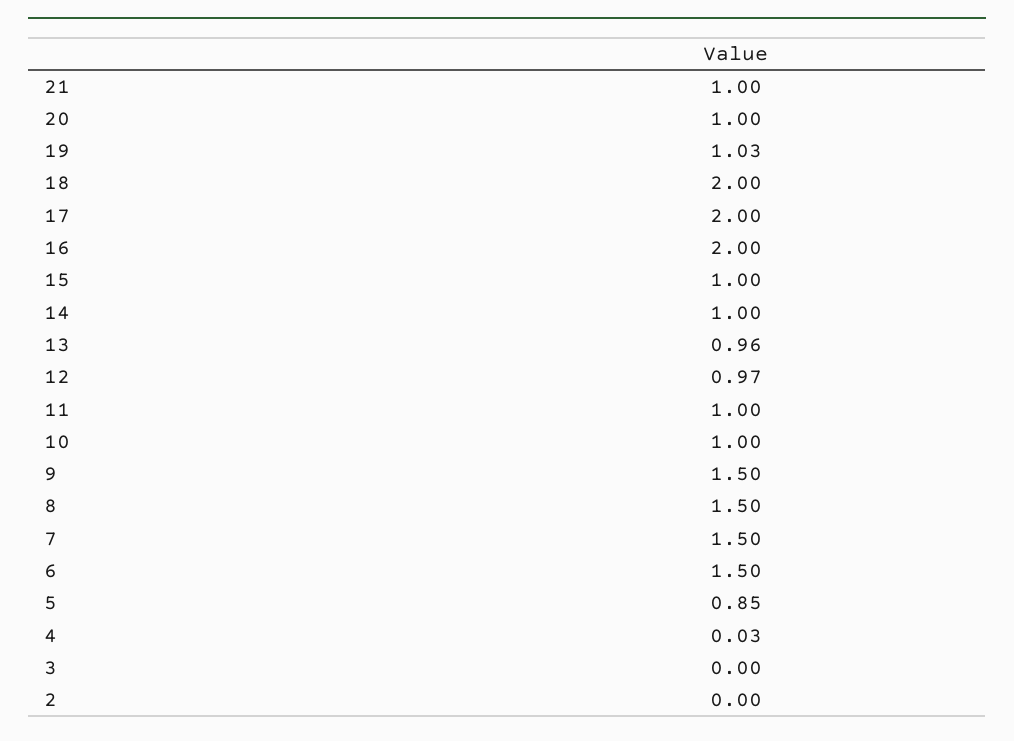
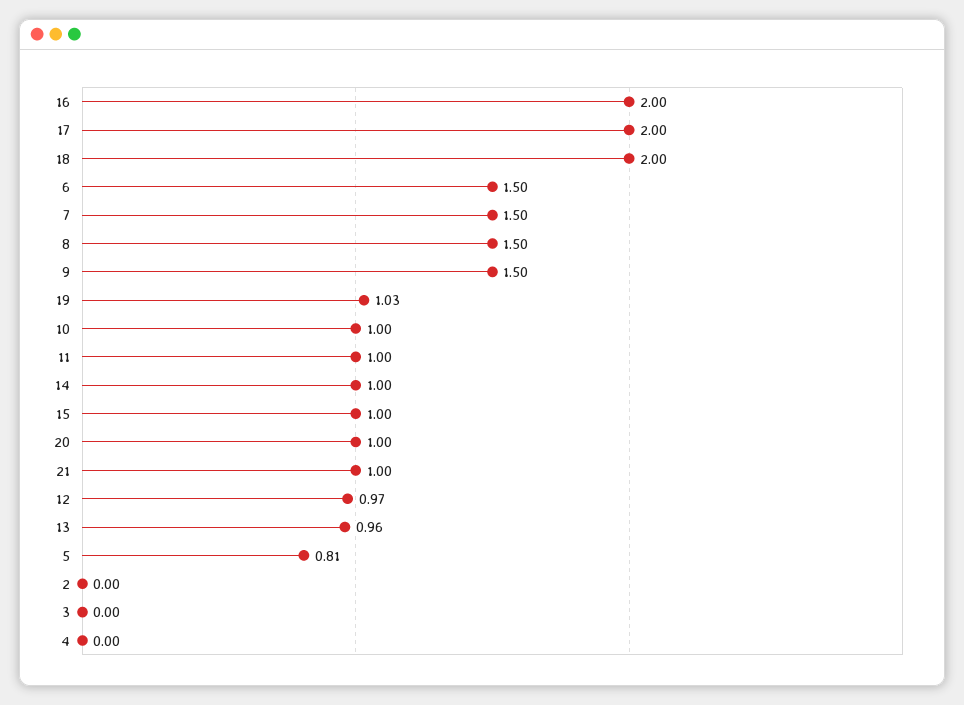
  {
    "21": 1,
    "20": 1,
    "19": 1.03,
    "18": 2,
    "17": 2,
    "16": 2,
    "15": 1,
    "14": 1,
    "13": 0.96,
    "12": 0.97,
    "11": 1,
    "10": 1,
    "9": 1.5,
    "8": 1.5,
    "7": 1.5,
    "6": 1.5,
-   "5": 0.85,
+   "5": 0.81,
-   "4": 0.03,
+   "4": 0,
    "3": 0,
    "2": 0
  }

